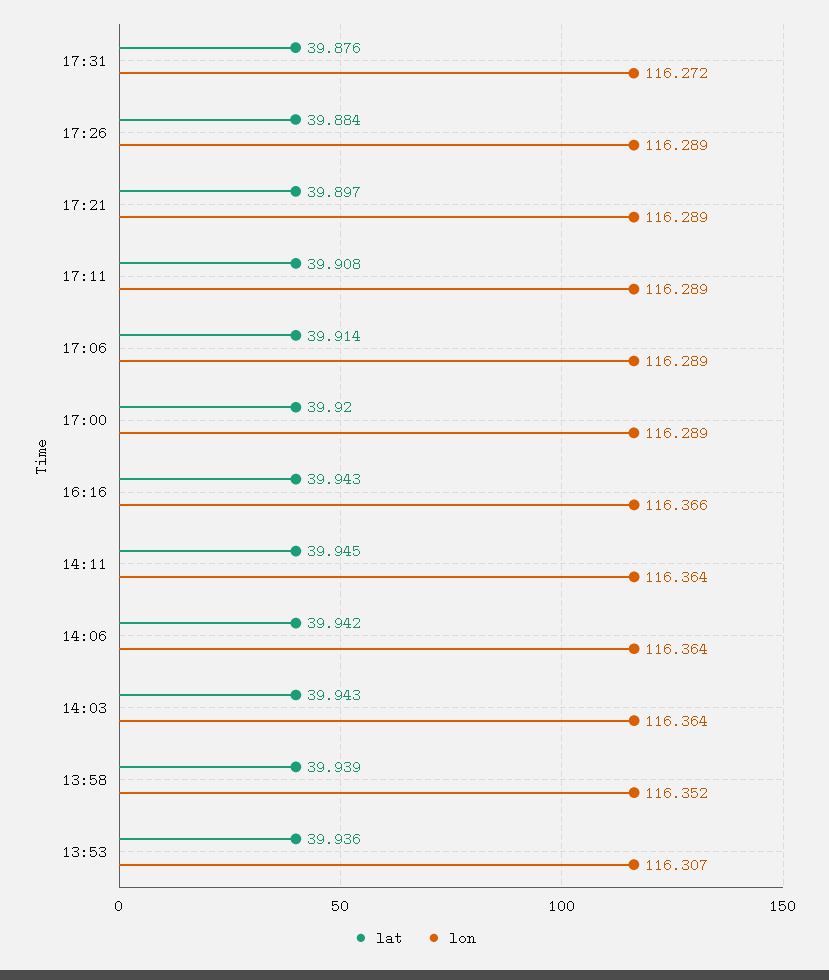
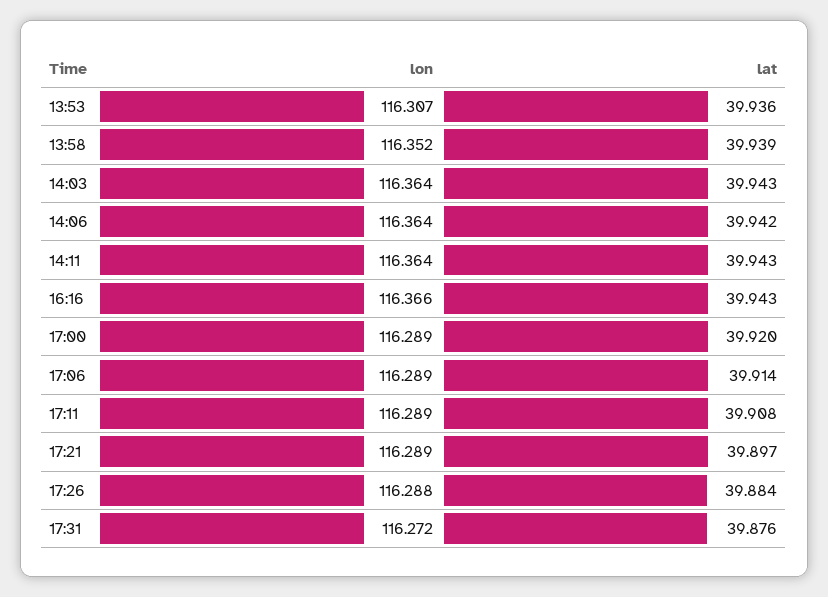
  {
    "lat": {
      "17:31": 39.876,
      "17:26": 39.884,
      "17:21": 39.897,
      "17:11": 39.908,
      "17:06": 39.914,
      "17:00": 39.92,
      "16:16": 39.943,
-     "14:11": 39.945,
+     "14:11": 39.943,
      "14:06": 39.942,
      "14:03": 39.943,
      "13:58": 39.939,
      "13:53": 39.936
    },
    "lon": {
      "17:31": 116.272,
-     "17:26": 116.289,
+     "17:26": 116.288,
      "17:21": 116.289,
      "17:11": 116.289,
      "17:06": 116.289,
      "17:00": 116.289,
      "16:16": 116.366,
      "14:11": 116.364,
      "14:06": 116.364,
      "14:03": 116.364,
      "13:58": 116.352,
      "13:53": 116.307
    }
  }

